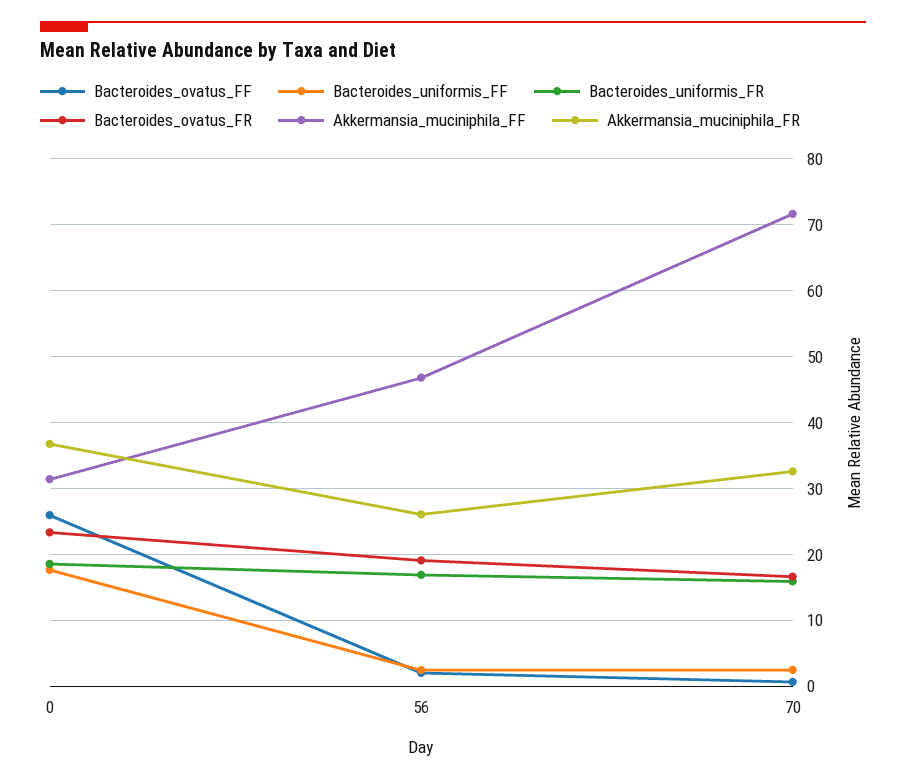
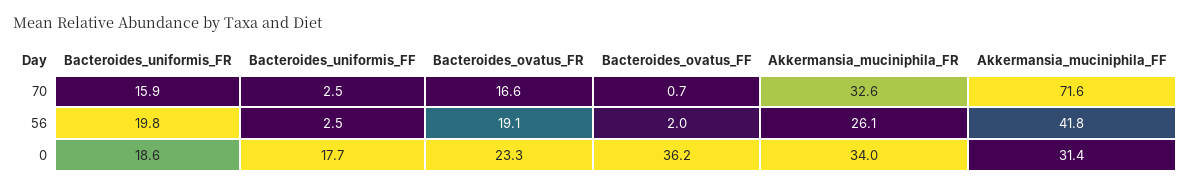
  {
    "Bacteroides_ovatus_FF": {
-     "0": 26,
+     "0": 36.2,
      "56": 2,
      "70": 0.7
    },
    "Bacteroides_uniformis_FF": {
      "0": 17.7,
      "56": 2.5,
      "70": 2.5
    },
    "Bacteroides_uniformis_FR": {
      "0": 18.6,
-     "56": 17,
+     "56": 19.8,
      "70": 15.9
    },
    "Bacteroides_ovatus_FR": {
      "0": 23.3,
      "56": 19.1,
      "70": 16.6
    },
    "Akkermansia_muciniphila_FF": {
      "0": 31.4,
-     "56": 47,
+     "56": 41.8,
      "70": 71.6
    },
    "Akkermansia_muciniphila_FR": {
-     "0": 37,
+     "0": 34,
      "56": 26.1,
      "70": 32.6
    }
  }

